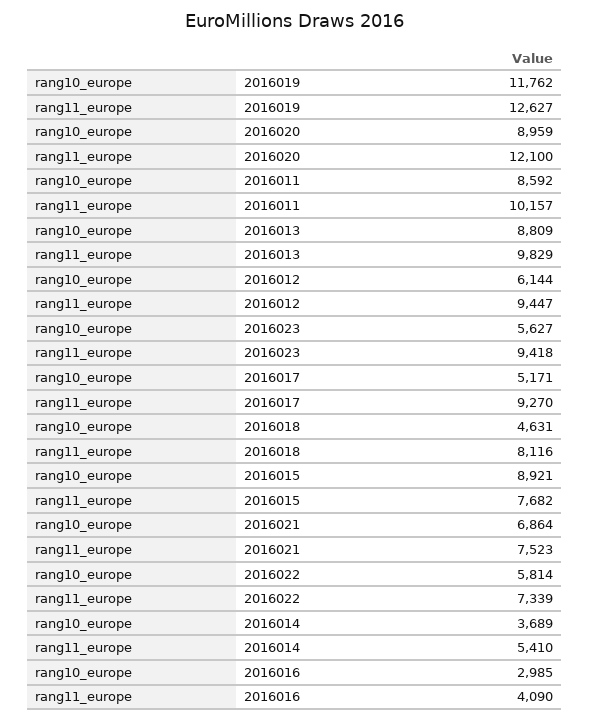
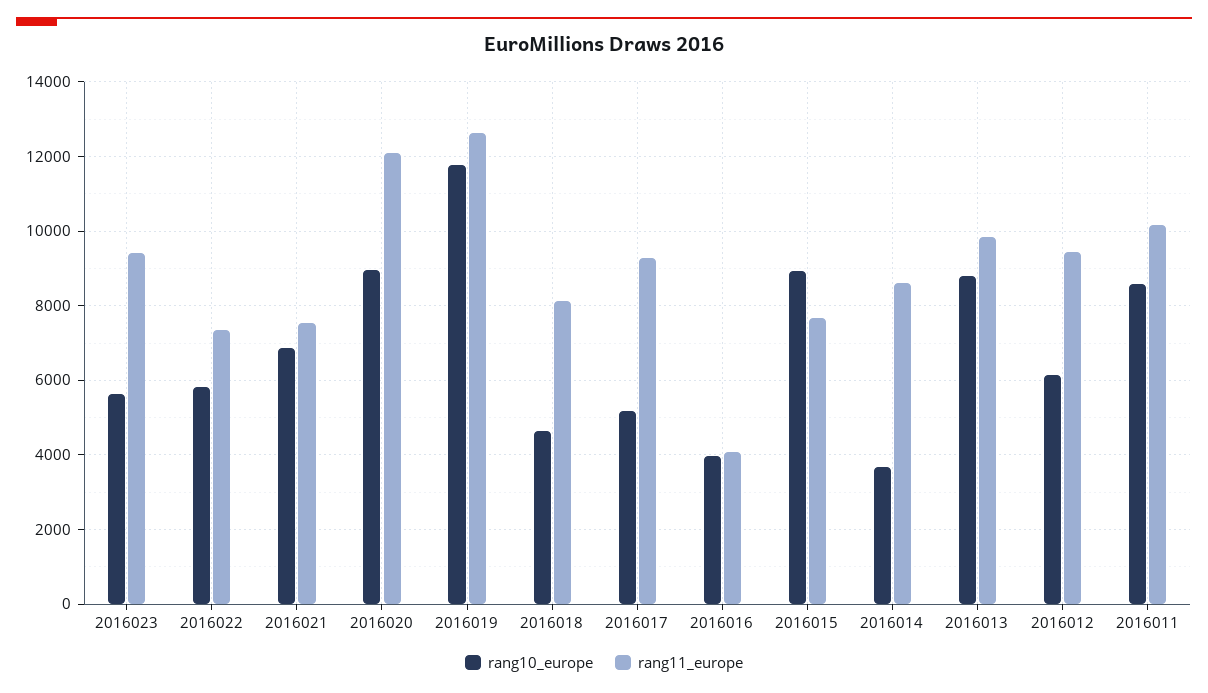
  {
    "rang10_europe": {
      "2016019": 11762,
      "2016020": 8959,
      "2016011": 8592,
      "2016013": 8809,
      "2016012": 6144,
      "2016023": 5627,
      "2016017": 5171,
      "2016018": 4631,
      "2016015": 8921,
      "2016021": 6864,
      "2016022": 5814,
      "2016014": 3689,
-     "2016016": 2985
+     "2016016": 4000
    },
    "rang11_europe": {
      "2016019": 12627,
      "2016020": 12100,
      "2016011": 10157,
      "2016013": 9829,
      "2016012": 9447,
      "2016023": 9418,
      "2016017": 9270,
      "2016018": 8116,
      "2016015": 7682,
      "2016021": 7523,
      "2016022": 7339,
-     "2016014": 5410,
+     "2016014": 8600,
      "2016016": 4090
    }
  }

